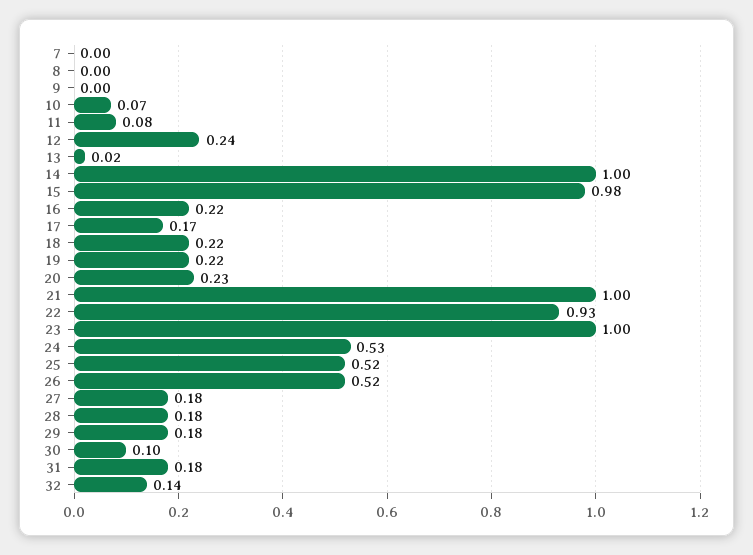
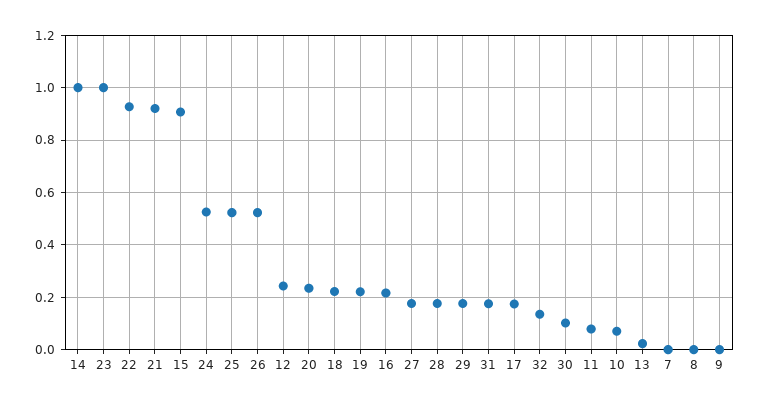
  {
    "7": 0,
    "8": 0,
    "9": 0,
    "10": 0.07,
    "11": 0.08,
    "12": 0.24,
    "13": 0.02,
    "14": 1,
-   "15": 0.98,
+   "15": 0.9,
    "16": 0.22,
    "17": 0.17,
    "18": 0.22,
    "19": 0.22,
    "20": 0.23,
-   "21": 1,
+   "21": 0.925,
    "22": 0.93,
    "23": 1,
    "24": 0.53,
    "25": 0.52,
    "26": 0.52,
    "27": 0.18,
    "28": 0.18,
    "29": 0.18,
    "30": 0.1,
    "31": 0.18,
    "32": 0.14
  }

